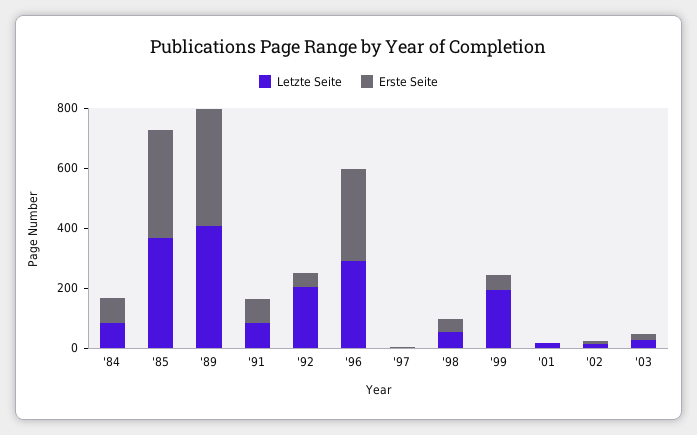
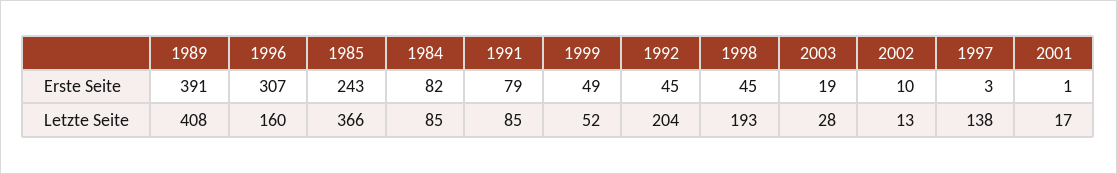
  {
    "Letzte Seite": {
      "'84": 85,
      "'85": 366,
      "'89": 408,
      "'91": 85,
      "'92": 204,
-     "'96": 300,
+     "'96": 160,
-     "'97": 0,
+     "'97": 138,
-     "'98": 50,
+     "'98": 193,
-     "'99": 200,
+     "'99": 52,
      "'01": 17,
      "'02": 13,
      "'03": 28
    },
    "Erste Seite": {
      "'84": 82,
-     "'85": 350,
+     "'85": 243,
      "'89": 391,
      "'91": 79,
      "'92": 45,
      "'96": 307,
      "'97": 3,
      "'98": 45,
      "'99": 49,
      "'01": 1,
      "'02": 10,
      "'03": 19
    }
  }

